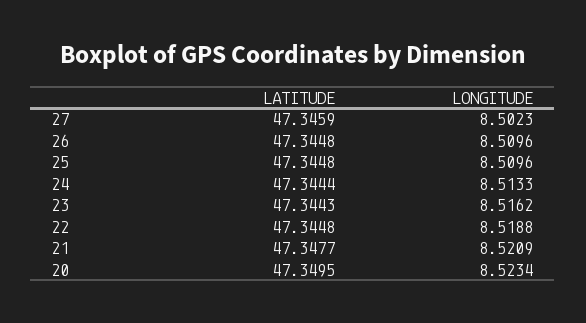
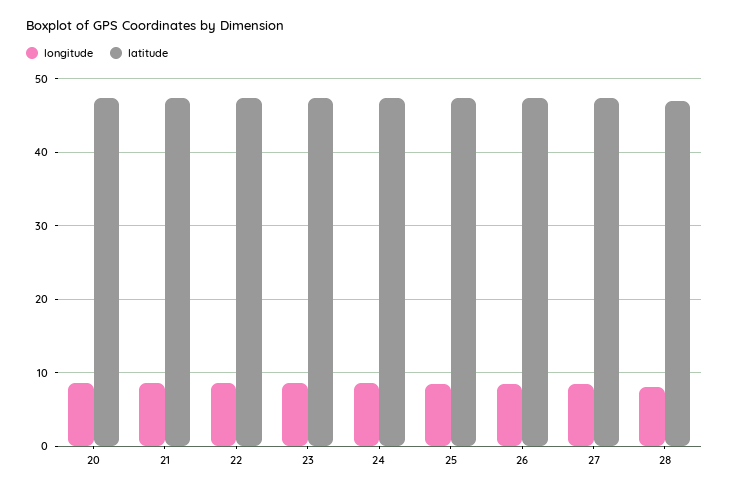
  {
    "LATITUDE": {
      "27": 47.3459,
      "26": 47.3448,
      "25": 47.3448,
      "24": 47.3444,
      "23": 47.3443,
      "22": 47.3448,
      "21": 47.3477,
-     "20": 47.3495
+     "20": 47.3495,
+     "28": 47
    },
    "LONGITUDE": {
      "27": 8.5023,
      "26": 8.5096,
      "25": 8.5096,
      "24": 8.5133,
      "23": 8.5162,
      "22": 8.5188,
      "21": 8.5209,
-     "20": 8.5234
+     "20": 8.5234,
+     "28": 8
    }
  }

